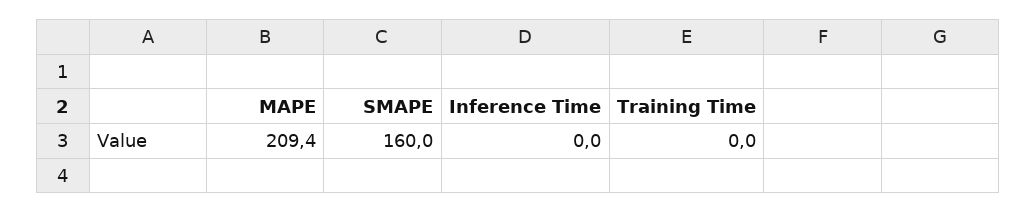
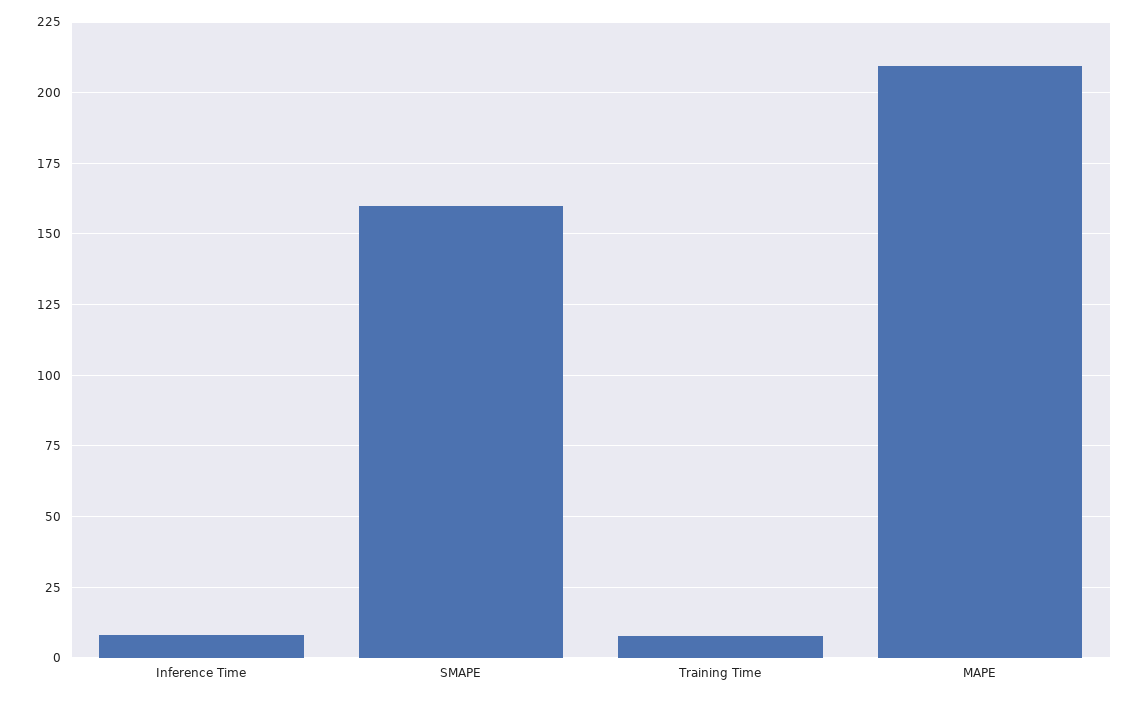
  {
    "MAPE": 209.4,
    "SMAPE": 160,
-   "Inference Time": 0,
+   "Inference Time": 7.5,
-   "Training Time": 0
+   "Training Time": 7.5
  }

